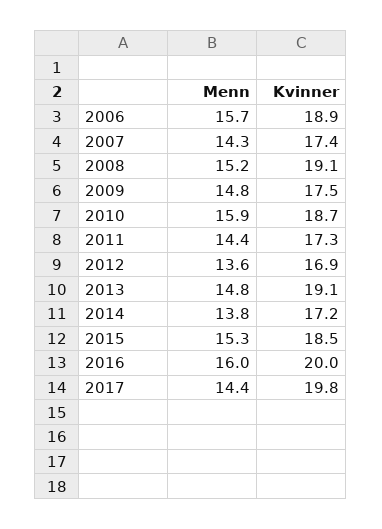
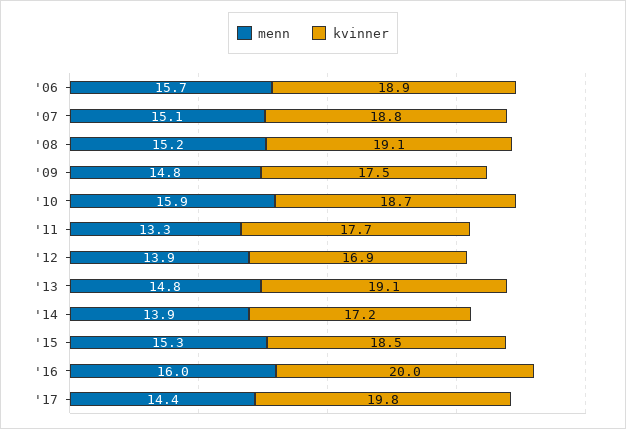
  {
    "Menn": {
      "2006": 15.7,
-     "2007": 14.3,
+     "2007": 15.1,
      "2008": 15.2,
      "2009": 14.8,
      "2010": 15.9,
-     "2011": 14.4,
+     "2011": 13.3,
-     "2012": 13.6,
+     "2012": 13.9,
      "2013": 14.8,
-     "2014": 13.8,
+     "2014": 13.9,
      "2015": 15.3,
      "2016": 16,
      "2017": 14.4
    },
    "Kvinner": {
      "2006": 18.9,
-     "2007": 17.4,
+     "2007": 18.8,
      "2008": 19.1,
      "2009": 17.5,
      "2010": 18.7,
-     "2011": 17.3,
+     "2011": 17.7,
      "2012": 16.9,
      "2013": 19.1,
      "2014": 17.2,
      "2015": 18.5,
      "2016": 20,
      "2017": 19.8
    }
  }

